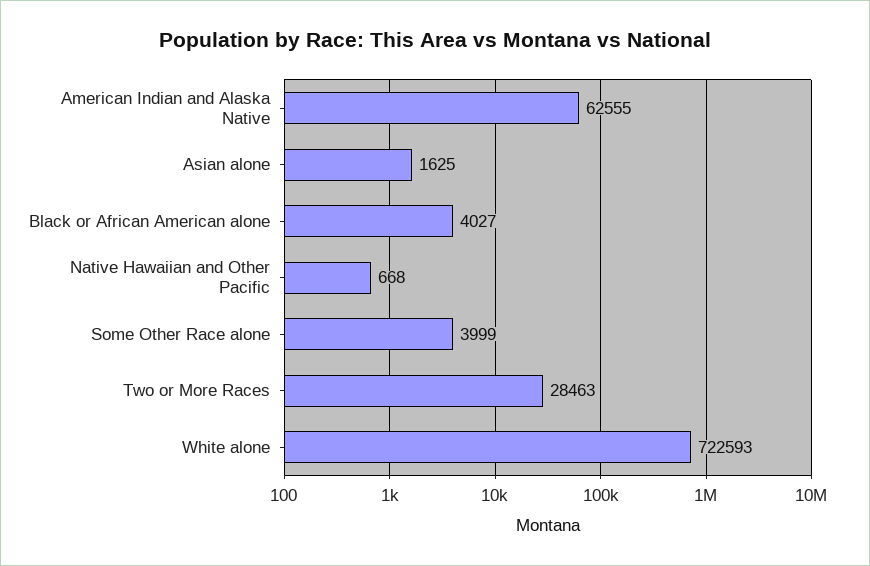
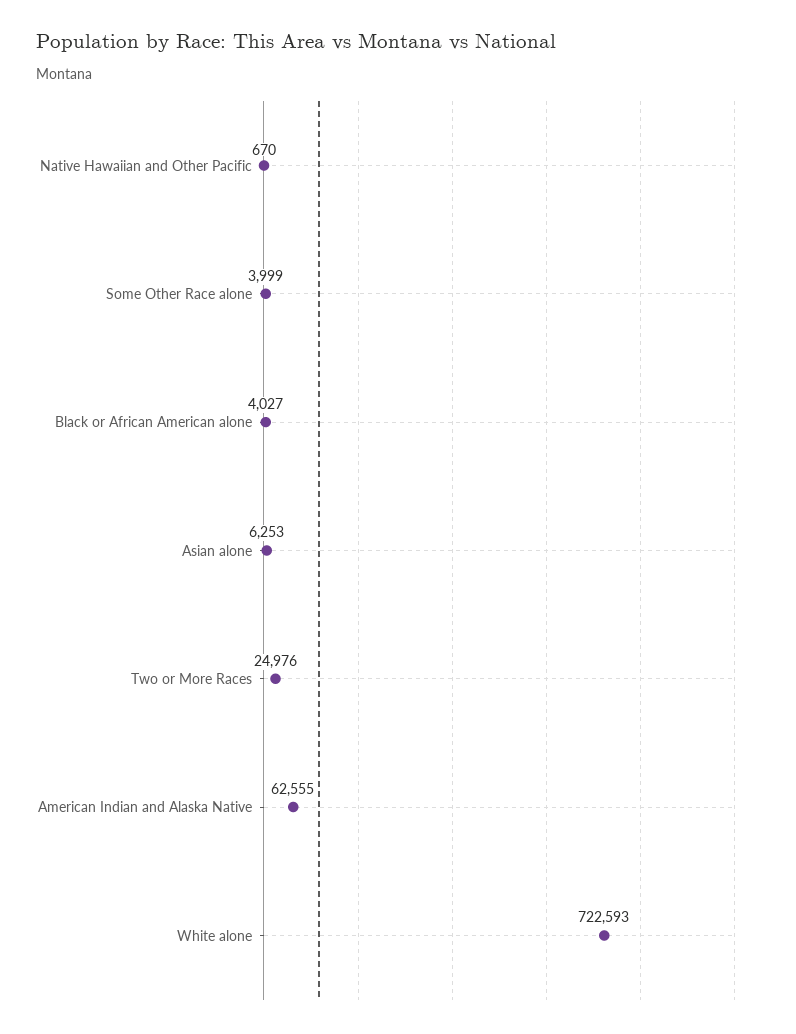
  {
    "American Indian and Alaska Native": 62555,
-   "Asian alone": 1625,
+   "Asian alone": 6253,
    "Black or African American alone": 4027,
-   "Native Hawaiian and Other Pacific": 668,
+   "Native Hawaiian and Other Pacific": 670,
    "Some Other Race alone": 3999,
-   "Two or More Races": 28463,
+   "Two or More Races": 24976,
    "White alone": 722593
  }

